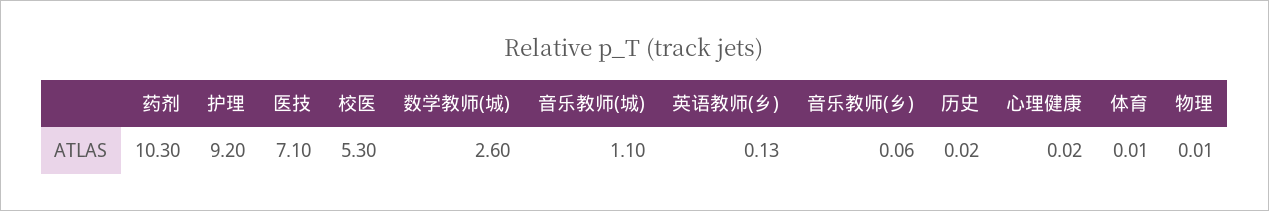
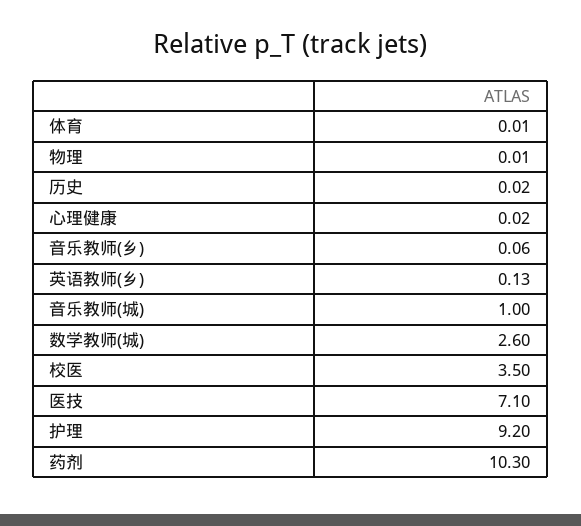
  {
    "药剂": 10.3,
    "护理": 9.2,
    "医技": 7.1,
-   "校医": 5.3,
+   "校医": 3.5,
    "数学教师(城)": 2.6,
-   "音乐教师(城)": 1.1,
+   "音乐教师(城)": 1,
    "英语教师(乡)": 0.13,
    "音乐教师(乡)": 0.06,
    "历史": 0.02,
    "心理健康": 0.02,
    "体育": 0.01,
    "物理": 0.01
  }

